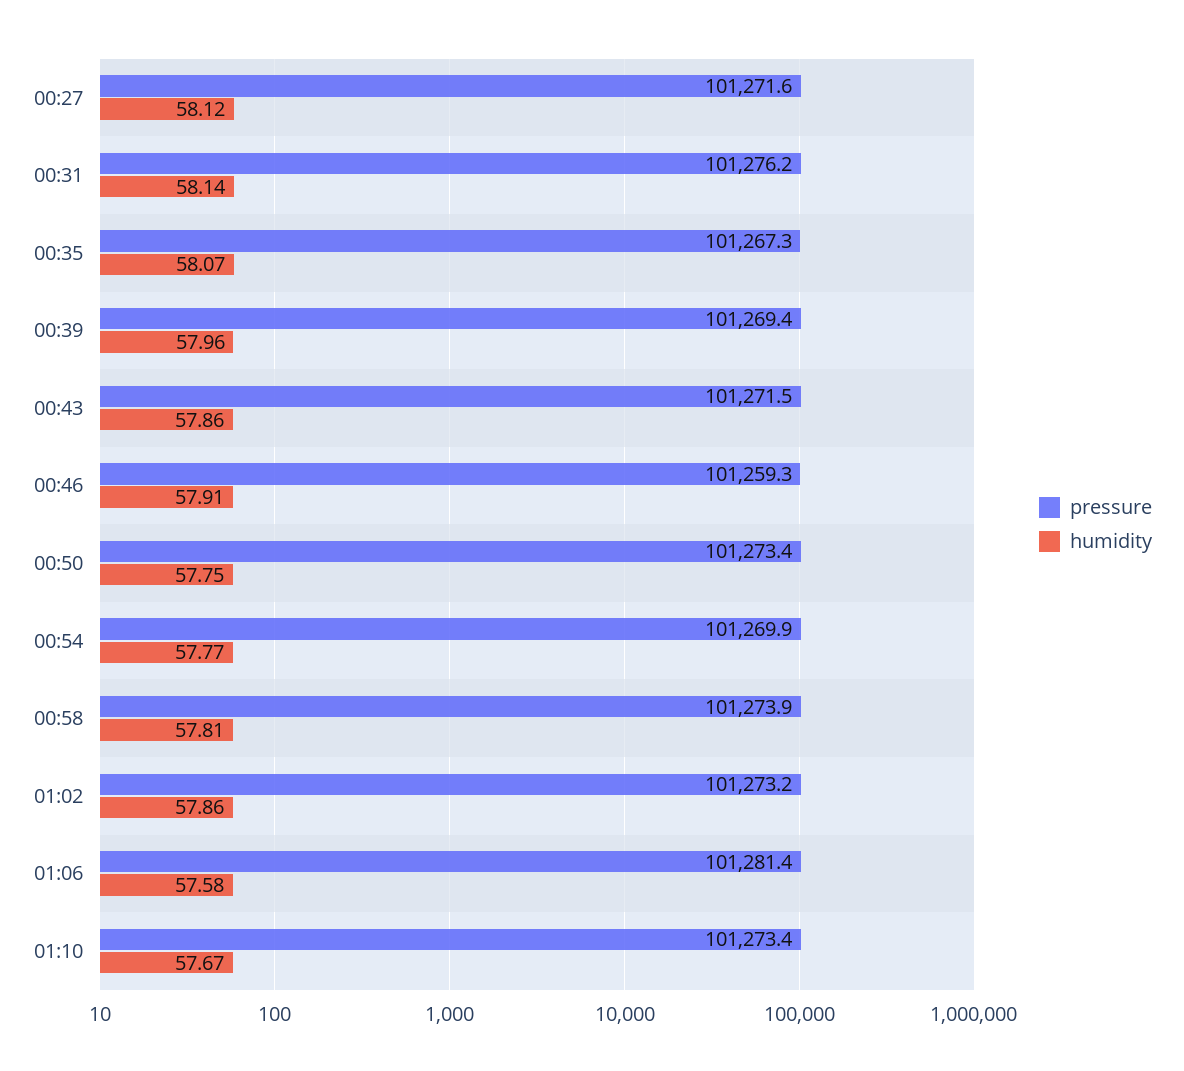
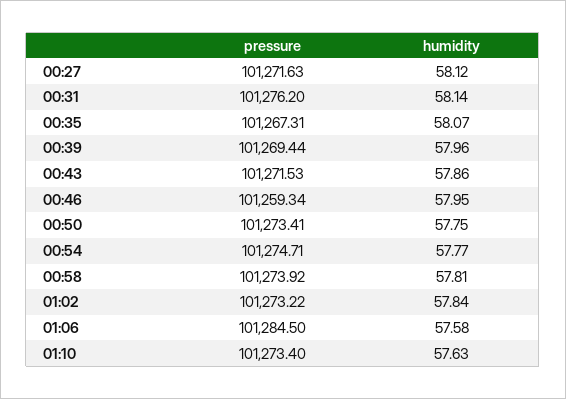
  {
    "pressure": {
      "00:27": 101271.63,
      "00:31": 101276.2,
      "00:35": 101267.31,
      "00:39": 101269.44,
      "00:43": 101271.53,
      "00:46": 101259.34,
      "00:50": 101273.41,
-     "00:54": 101269.9,
+     "00:54": 101274.71,
      "00:58": 101273.92,
      "01:02": 101273.22,
-     "01:06": 101281.4,
+     "01:06": 101284.5,
      "01:10": 101273.4
    },
    "humidity": {
      "00:27": 58.12,
      "00:31": 58.14,
      "00:35": 58.07,
      "00:39": 57.96,
      "00:43": 57.86,
-     "00:46": 57.91,
+     "00:46": 57.95,
      "00:50": 57.75,
      "00:54": 57.77,
      "00:58": 57.81,
-     "01:02": 57.86,
+     "01:02": 57.84,
      "01:06": 57.58,
-     "01:10": 57.67
+     "01:10": 57.63
    }
  }

